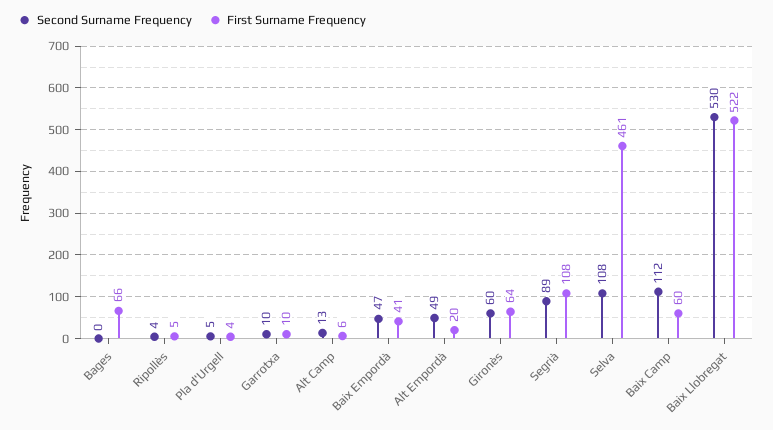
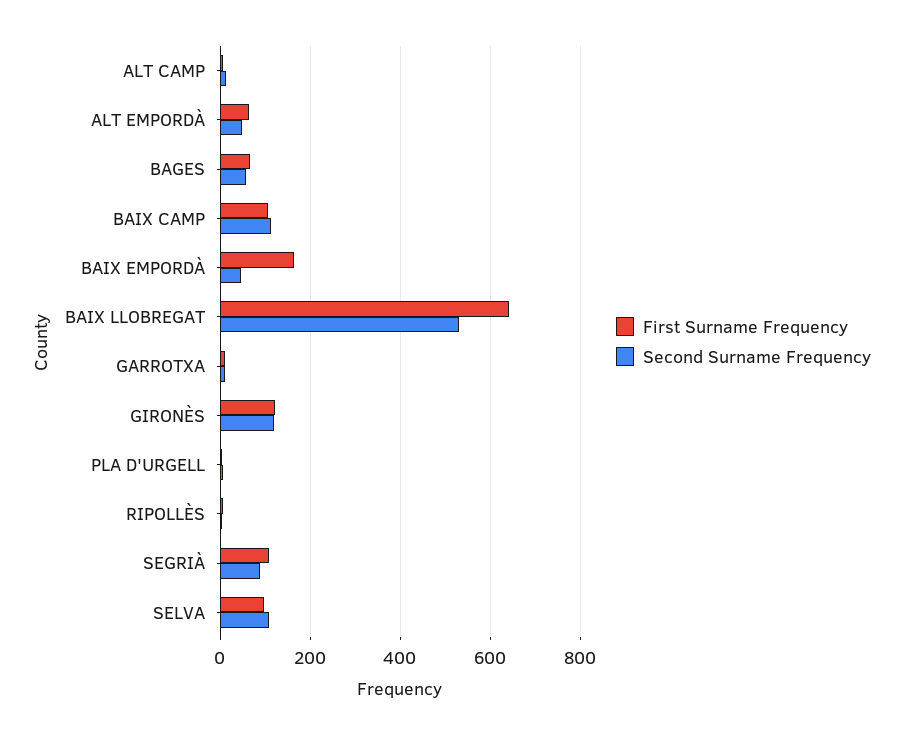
  {
    "Second Surname Frequency": {
-     "Bages": 0,
+     "Bages": 60,
      "Ripollès": 4,
      "Pla d'Urgell": 5,
      "Garrotxa": 10,
      "Alt Camp": 13,
      "Baix Empordà": 47,
      "Alt Empordà": 49,
-     "Gironès": 60,
+     "Gironès": 120,
      "Segrià": 89,
      "Selva": 108,
      "Baix Camp": 112,
      "Baix Llobregat": 530
    },
    "First Surname Frequency": {
      "Bages": 66,
      "Ripollès": 5,
      "Pla d'Urgell": 4,
      "Garrotxa": 10,
      "Alt Camp": 6,
-     "Baix Empordà": 41,
+     "Baix Empordà": 160,
-     "Alt Empordà": 20,
+     "Alt Empordà": 60,
-     "Gironès": 64,
+     "Gironès": 120,
      "Segrià": 108,
-     "Selva": 461,
+     "Selva": 100,
-     "Baix Camp": 60,
+     "Baix Camp": 100,
-     "Baix Llobregat": 522
+     "Baix Llobregat": 640
    }
  }

